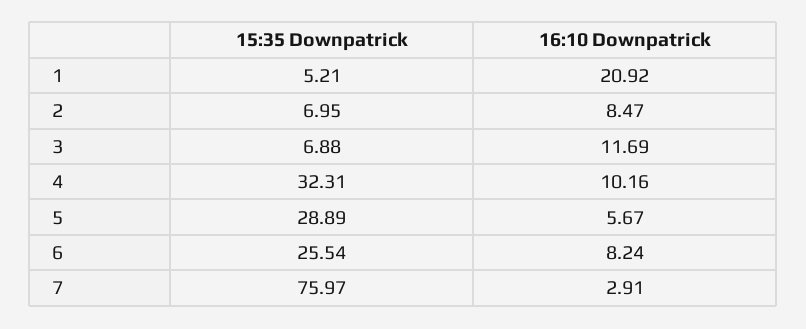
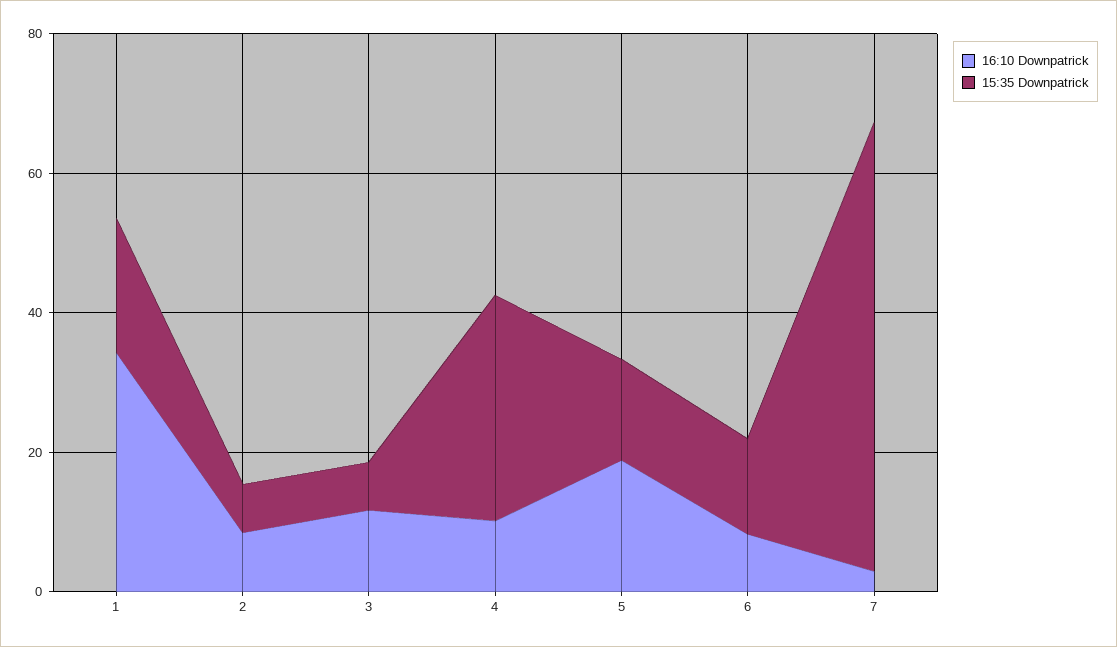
  {
    "15:35 Downpatrick": {
-     "1": 5.21,
+     "1": 20,
      "2": 6.95,
      "3": 6.88,
      "4": 32.31,
-     "5": 28.89,
+     "5": 15,
-     "6": 25.54,
+     "6": 15,
-     "7": 75.97
+     "7": 65
    },
    "16:10 Downpatrick": {
-     "1": 20.92,
+     "1": 35,
      "2": 8.47,
      "3": 11.69,
      "4": 10.16,
-     "5": 5.67,
+     "5": 20,
      "6": 8.24,
      "7": 2.91
    }
  }

